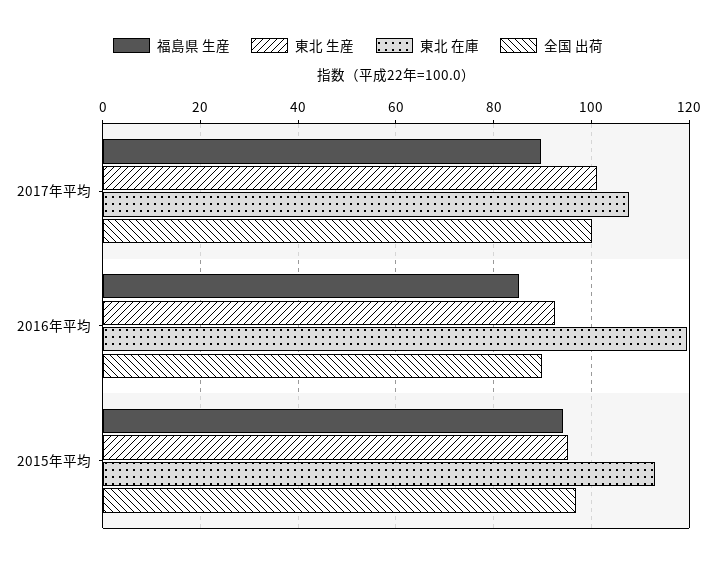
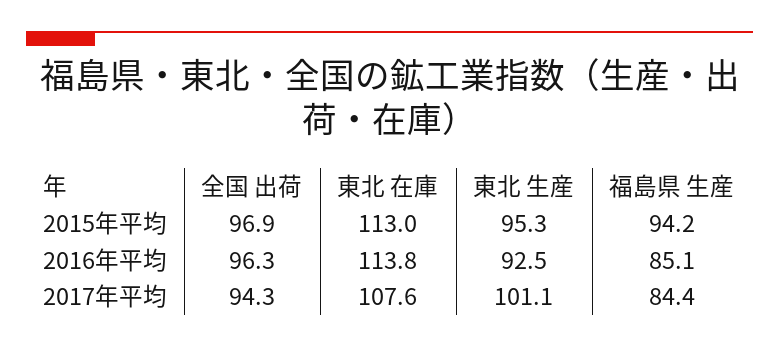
  {
    "福島県 生産": {
-     "2017年平均": 90,
+     "2017年平均": 84.4,
      "2016年平均": 85.1,
      "2015年平均": 94.2
    },
    "東北 生産": {
      "2017年平均": 101.1,
      "2016年平均": 92.5,
      "2015年平均": 95.3
    },
    "東北 在庫": {
      "2017年平均": 107.6,
-     "2016年平均": 120,
+     "2016年平均": 113.8,
      "2015年平均": 113
    },
    "全国 出荷": {
-     "2017年平均": 100,
+     "2017年平均": 94.3,
-     "2016年平均": 90,
+     "2016年平均": 96.3,
      "2015年平均": 96.9
    }
  }

